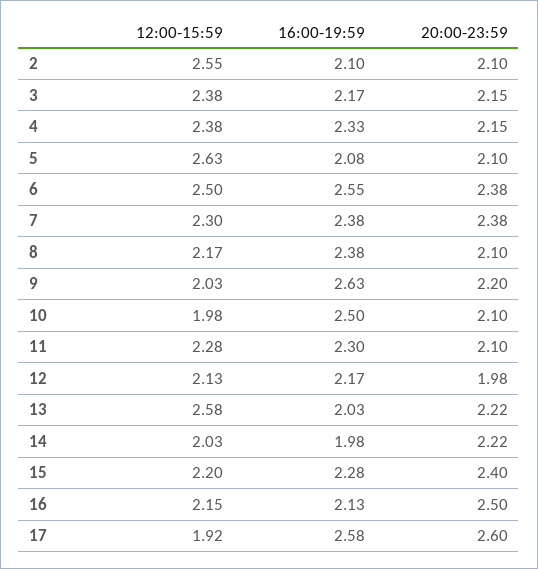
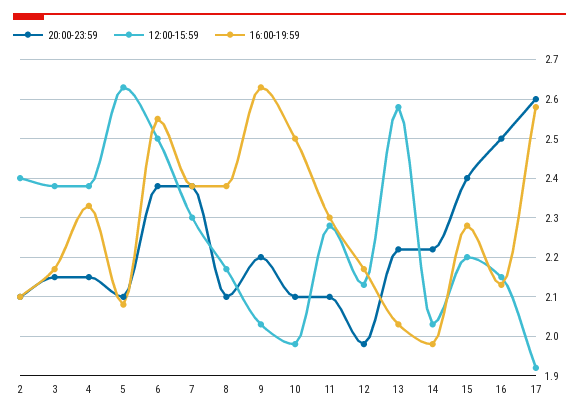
  {
    "12:00-15:59": {
-     "2": 2.55,
+     "2": 2.4,
      "3": 2.38,
      "4": 2.38,
      "5": 2.63,
      "6": 2.5,
      "7": 2.3,
      "8": 2.17,
      "9": 2.03,
      "10": 1.98,
      "11": 2.28,
      "12": 2.13,
      "13": 2.58,
      "14": 2.03,
      "15": 2.2,
      "16": 2.15,
      "17": 1.92
    },
    "16:00-19:59": {
      "2": 2.1,
      "3": 2.17,
      "4": 2.33,
      "5": 2.08,
      "6": 2.55,
      "7": 2.38,
      "8": 2.38,
      "9": 2.63,
      "10": 2.5,
      "11": 2.3,
      "12": 2.17,
      "13": 2.03,
      "14": 1.98,
      "15": 2.28,
      "16": 2.13,
      "17": 2.58
    },
    "20:00-23:59": {
      "2": 2.1,
      "3": 2.15,
      "4": 2.15,
      "5": 2.1,
      "6": 2.38,
      "7": 2.38,
      "8": 2.1,
      "9": 2.2,
      "10": 2.1,
      "11": 2.1,
      "12": 1.98,
      "13": 2.22,
      "14": 2.22,
      "15": 2.4,
      "16": 2.5,
      "17": 2.6
    }
  }

